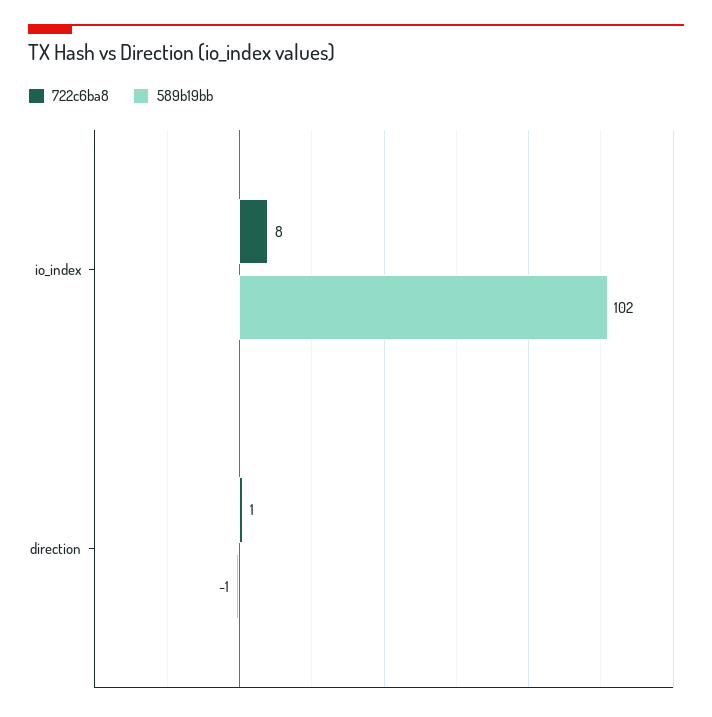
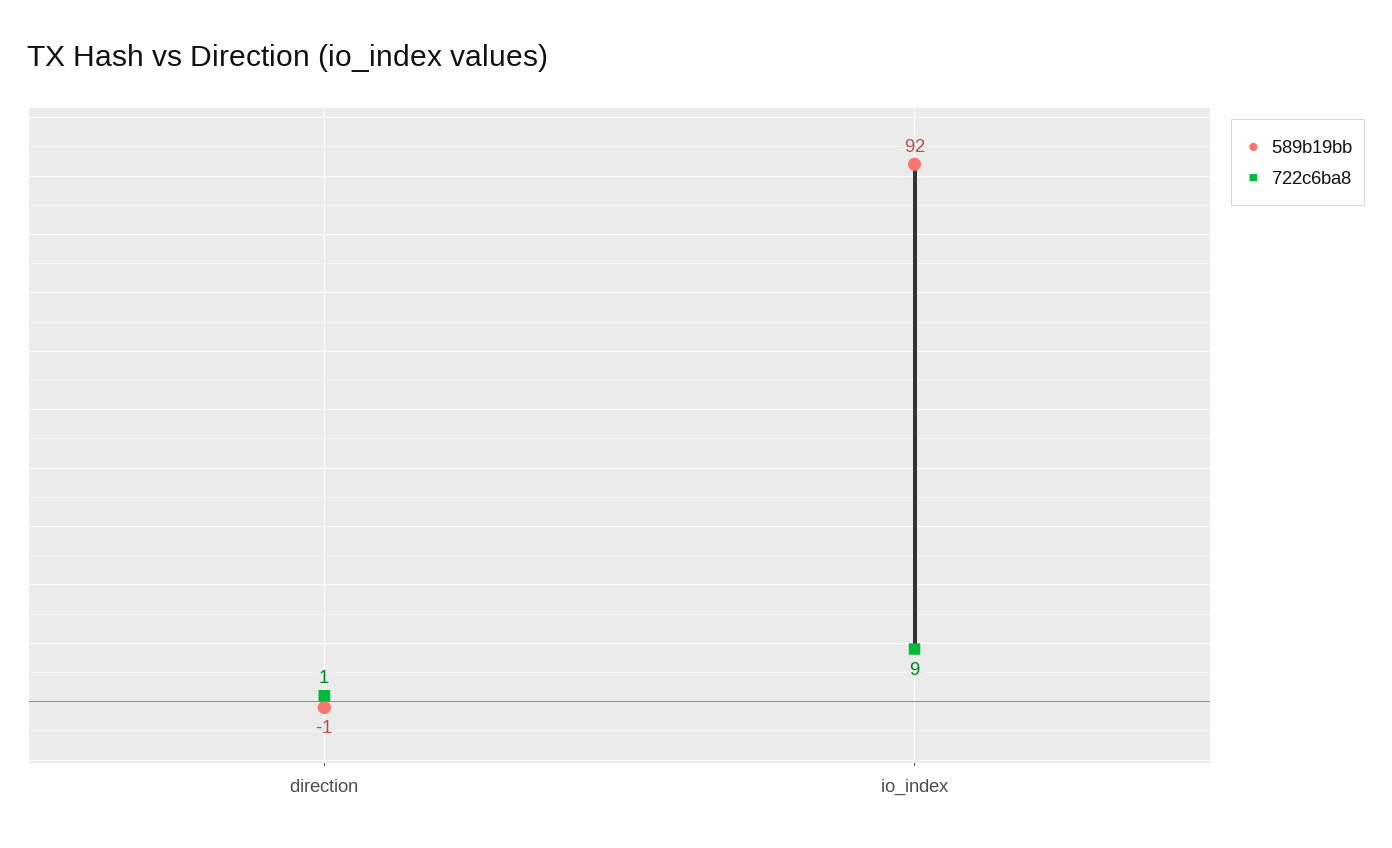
  {
    "722c6ba8": {
-     "io_index": 8,
+     "io_index": 9,
      "direction": 1
    },
    "589b19bb": {
-     "io_index": 102,
+     "io_index": 92,
      "direction": -1
    }
  }

